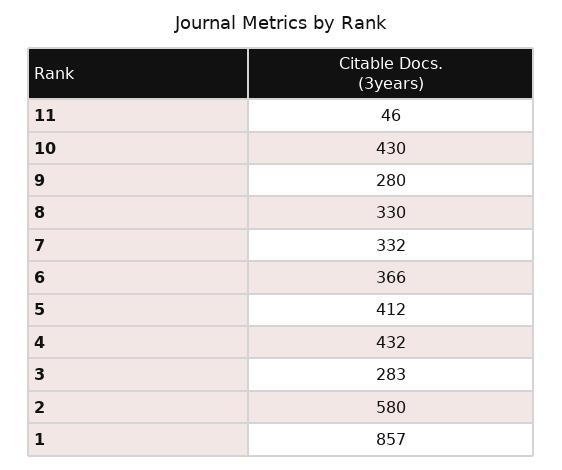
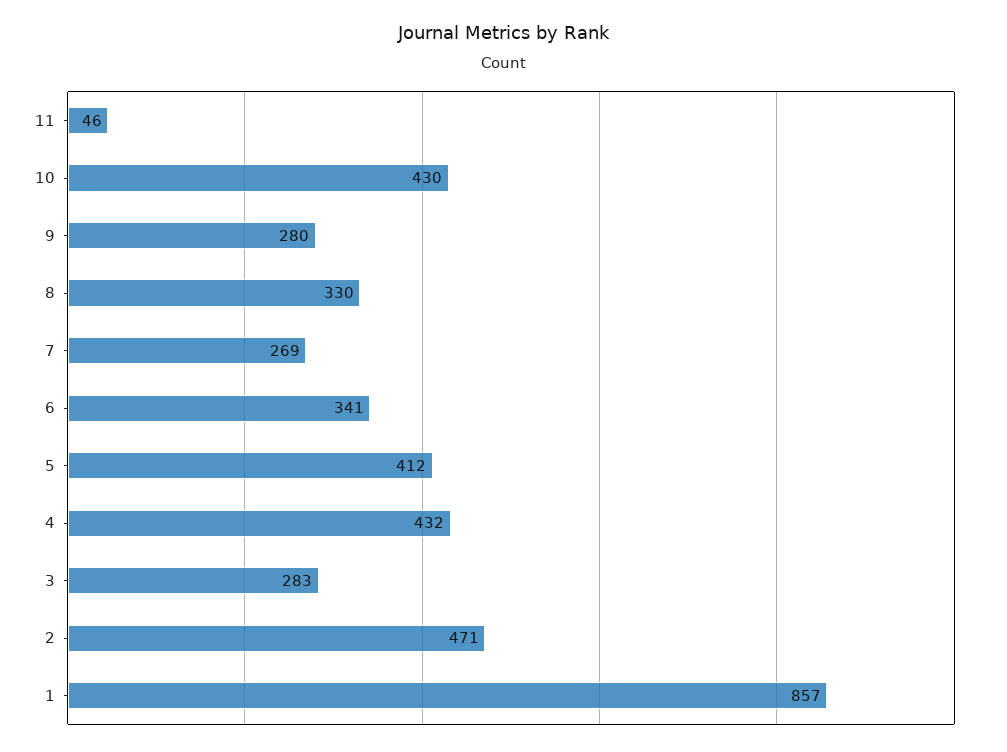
  {
    "11": 46,
    "10": 430,
    "9": 280,
    "8": 330,
-   "7": 332,
+   "7": 269,
-   "6": 366,
+   "6": 341,
    "5": 412,
    "4": 432,
    "3": 283,
-   "2": 580,
+   "2": 471,
    "1": 857
  }

